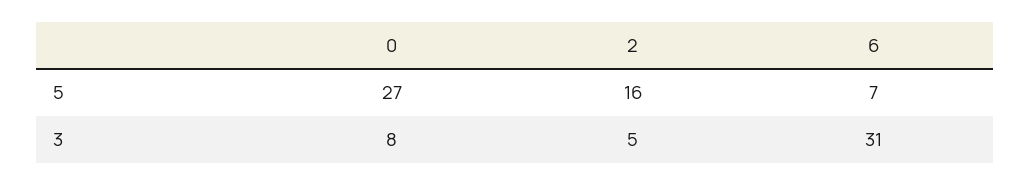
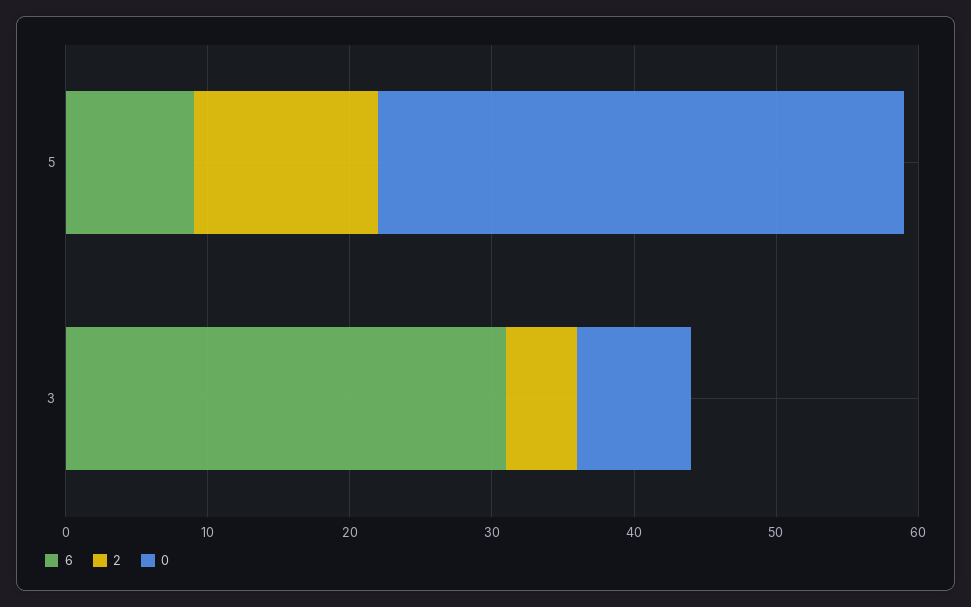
  {
    "0": {
-     "5": 27,
+     "5": 37,
      "3": 8
    },
    "2": {
-     "5": 16,
+     "5": 13,
      "3": 5
    },
    "6": {
-     "5": 7,
+     "5": 9,
      "3": 31
    }
  }

